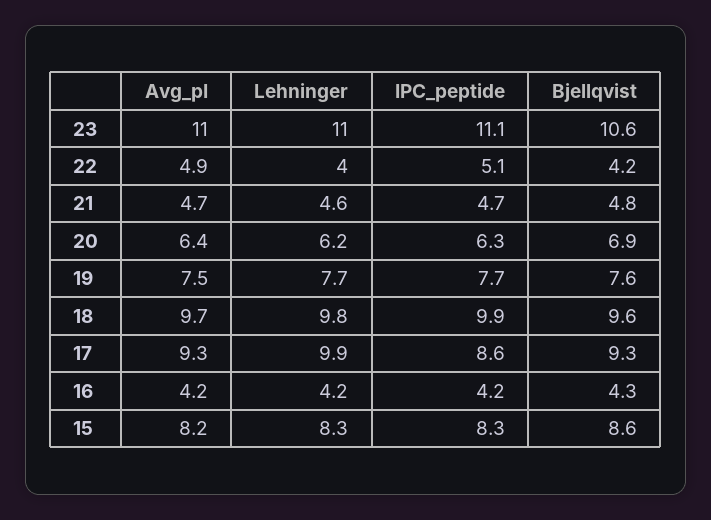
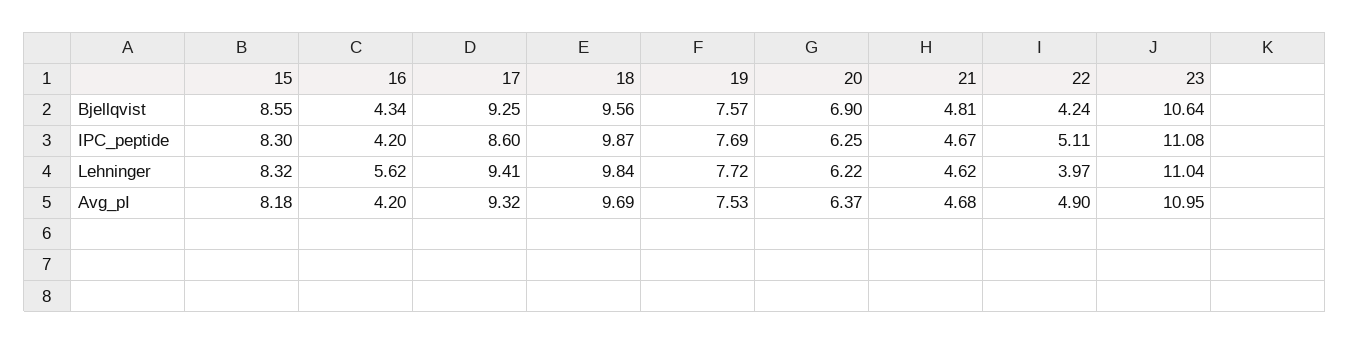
  {
    "Avg_pI": {
      "23": 10.95,
      "22": 4.9,
      "21": 4.68,
      "20": 6.37,
      "19": 7.53,
      "18": 9.69,
      "17": 9.32,
      "16": 4.2,
      "15": 8.18
    },
    "Lehninger": {
      "23": 11.04,
      "22": 3.97,
      "21": 4.62,
      "20": 6.22,
      "19": 7.72,
      "18": 9.84,
-     "17": 9.9,
+     "17": 9.41,
-     "16": 4.2,
+     "16": 5.62,
      "15": 8.32
    },
    "IPC_peptide": {
      "23": 11.08,
      "22": 5.11,
      "21": 4.67,
      "20": 6.25,
      "19": 7.69,
      "18": 9.87,
      "17": 8.6,
      "16": 4.2,
      "15": 8.3
    },
    "Bjellqvist": {
      "23": 10.64,
      "22": 4.24,
      "21": 4.81,
      "20": 6.9,
      "19": 7.57,
      "18": 9.56,
      "17": 9.25,
      "16": 4.34,
      "15": 8.55
    }
  }

